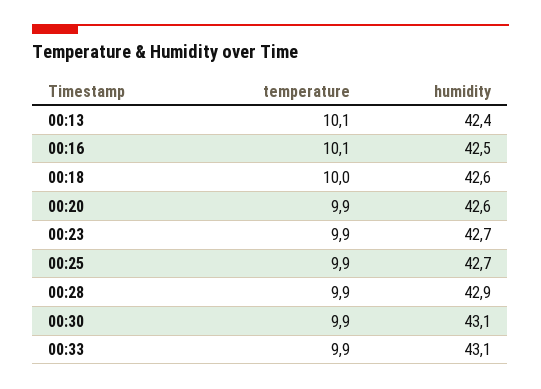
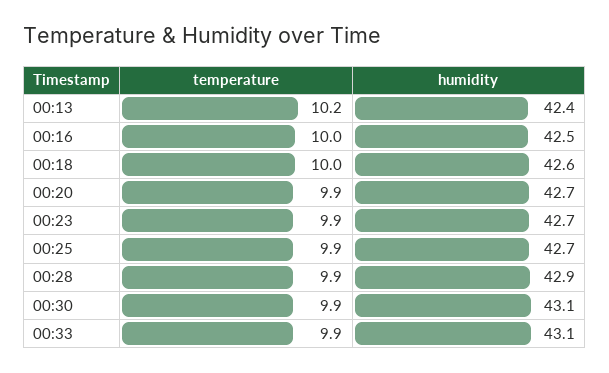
  {
    "temperature": {
-     "00:13": 10.1,
+     "00:13": 10.2,
-     "00:16": 10.1,
+     "00:16": 10,
      "00:18": 10,
      "00:20": 9.9,
      "00:23": 9.9,
      "00:25": 9.9,
      "00:28": 9.9,
      "00:30": 9.9,
      "00:33": 9.9
    },
    "humidity": {
      "00:13": 42.4,
      "00:16": 42.5,
      "00:18": 42.6,
-     "00:20": 42.6,
+     "00:20": 42.7,
      "00:23": 42.7,
      "00:25": 42.7,
      "00:28": 42.9,
      "00:30": 43.1,
      "00:33": 43.1
    }
  }

